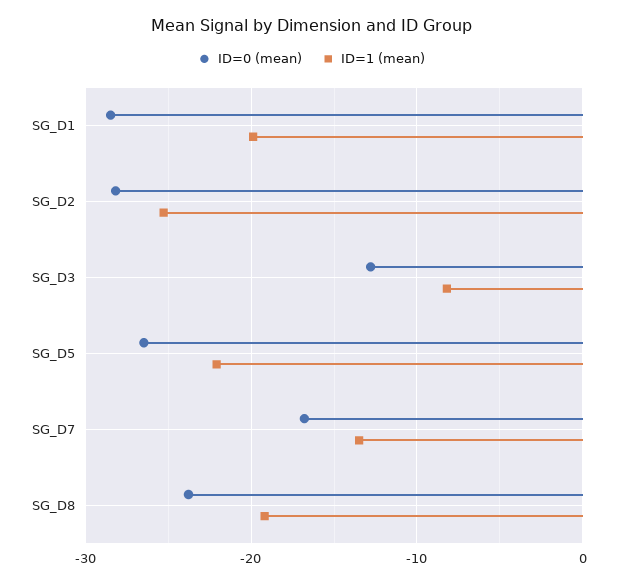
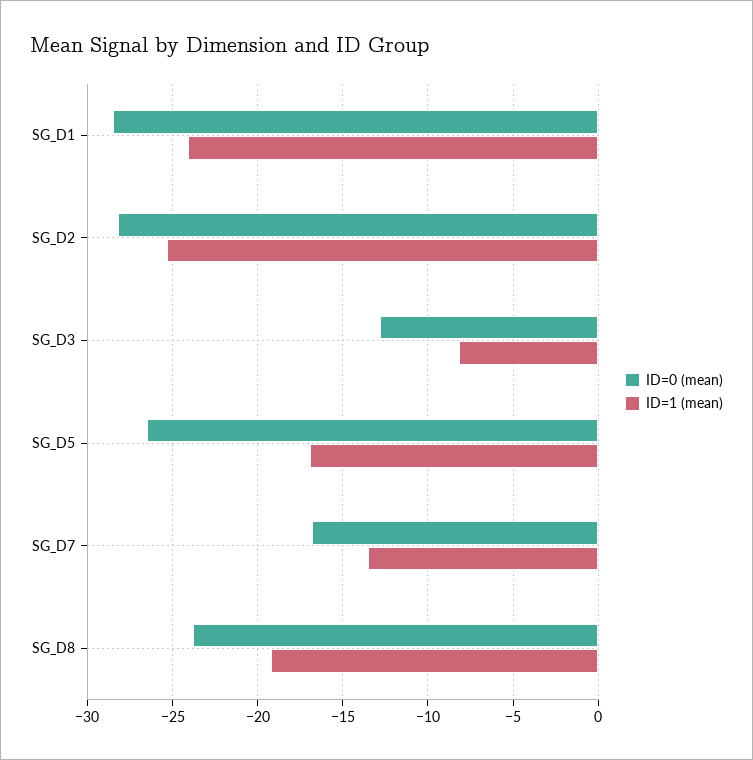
  {
    "ID=0 (mean)": {
      "SG_D1": -28.5,
      "SG_D2": -28,
      "SG_D3": -13,
      "SG_D5": -26.5,
      "SG_D7": -17,
      "SG_D8": -24
    },
    "ID=1 (mean)": {
-     "SG_D1": -20,
+     "SG_D1": -24,
      "SG_D2": -25.5,
      "SG_D3": -8,
-     "SG_D5": -22,
+     "SG_D5": -17,
      "SG_D7": -13.5,
      "SG_D8": -19
    }
  }

